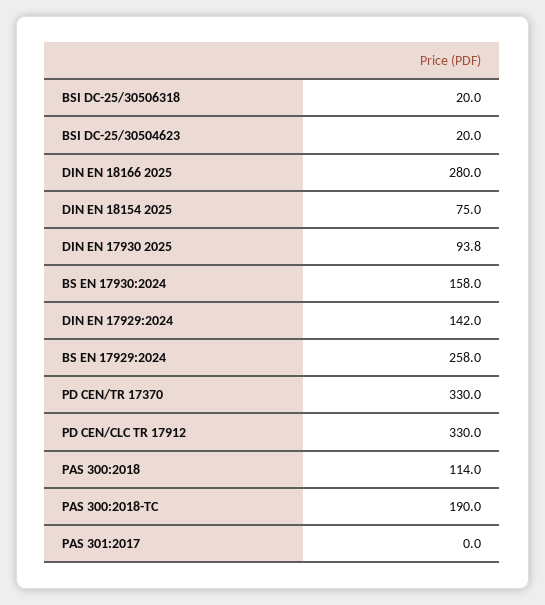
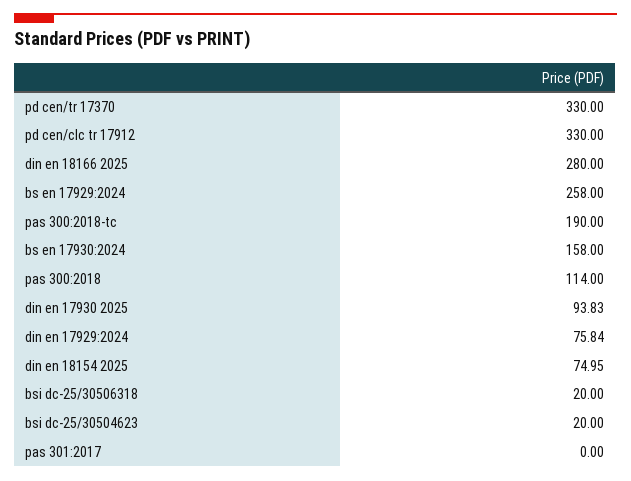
  {
    "BSI DC-25/30506318": 20,
    "BSI DC-25/30504623": 20,
    "DIN EN 18166 2025": 280,
    "DIN EN 18154 2025": 74.95,
    "DIN EN 17930 2025": 93.83,
    "BS EN 17930:2024": 158,
-   "DIN EN 17929:2024": 142,
+   "DIN EN 17929:2024": 75.84,
    "BS EN 17929:2024": 258,
    "PD CEN/TR 17370": 330,
    "PD CEN/CLC TR 17912": 330,
    "PAS 300:2018": 114,
    "PAS 300:2018-TC": 190,
    "PAS 301:2017": 0
  }

